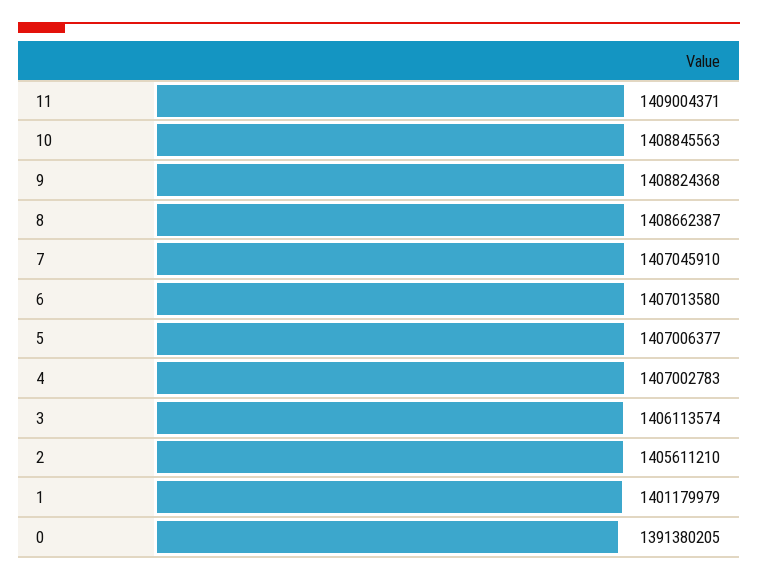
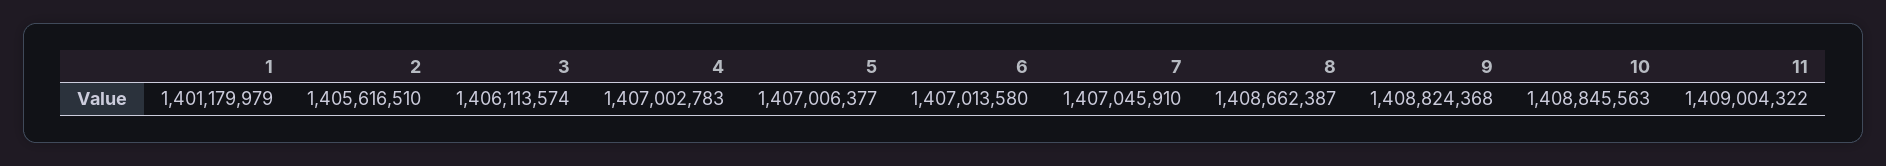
  {
-   "11": 1409004371,
+   "11": 1409004322,
    "10": 1408845563,
    "9": 1408824368,
    "8": 1408662387,
    "7": 1407045910,
    "6": 1407013580,
    "5": 1407006377,
    "4": 1407002783,
    "3": 1406113574,
-   "2": 1405611210,
+   "2": 1405616510,
-   "1": 1401179979,
+   "1": 1401179979
-   "0": 1391380205
  }

